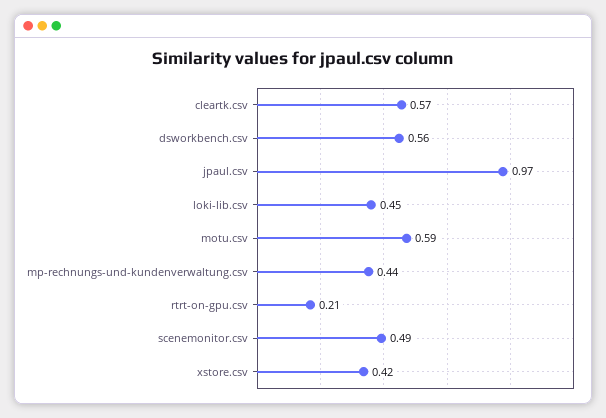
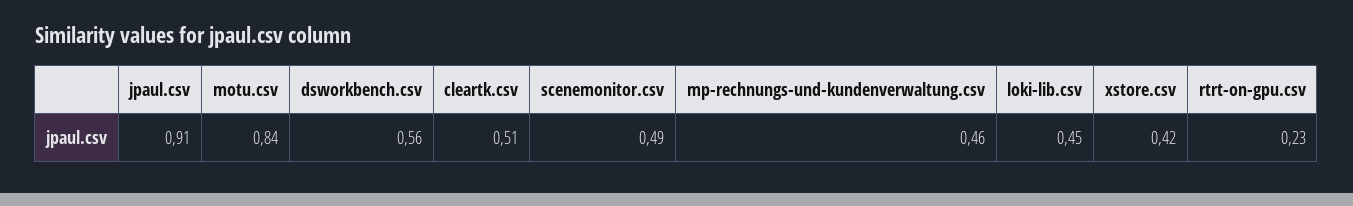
  {
-   "cleartk.csv": 0.57,
+   "cleartk.csv": 0.51,
    "dsworkbench.csv": 0.56,
-   "jpaul.csv": 0.97,
+   "jpaul.csv": 0.91,
    "loki-lib.csv": 0.45,
-   "motu.csv": 0.59,
+   "motu.csv": 0.84,
-   "mp-rechnungs-und-kundenverwaltung.csv": 0.44,
+   "mp-rechnungs-und-kundenverwaltung.csv": 0.46,
-   "rtrt-on-gpu.csv": 0.21,
+   "rtrt-on-gpu.csv": 0.23,
    "scenemonitor.csv": 0.49,
    "xstore.csv": 0.42
  }

